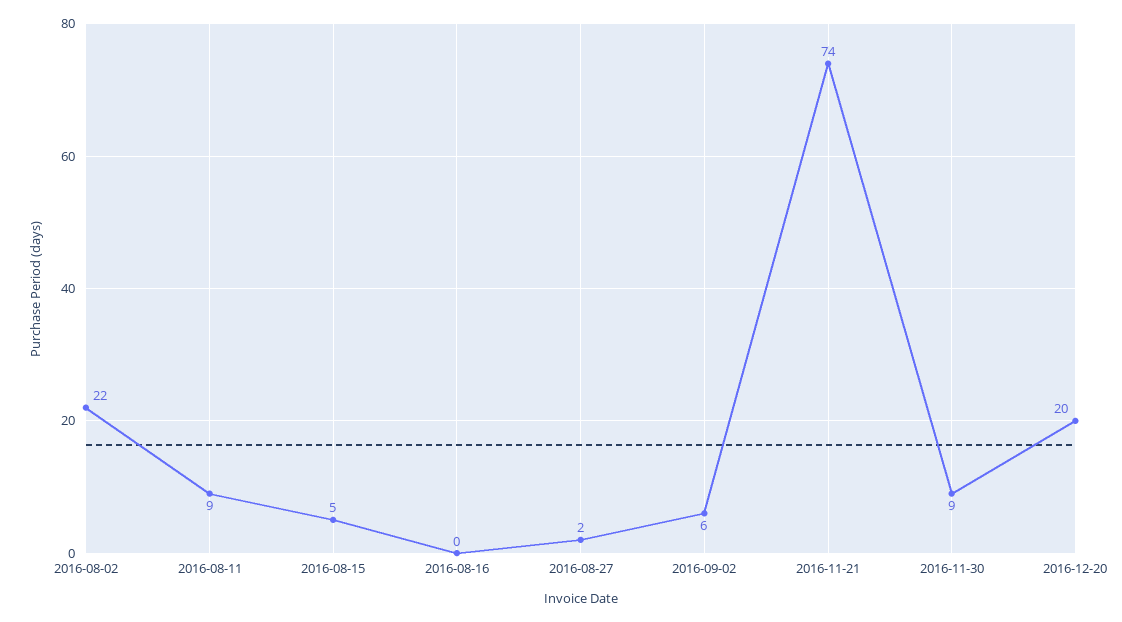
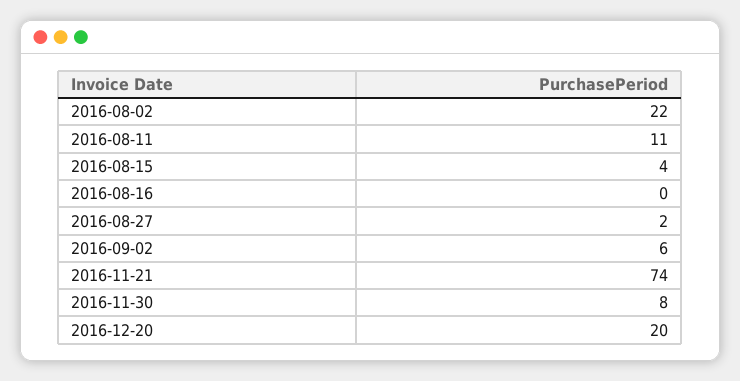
  {
    "2016-08-02": 22,
-   "2016-08-11": 9,
+   "2016-08-11": 11,
-   "2016-08-15": 5,
+   "2016-08-15": 4,
    "2016-08-16": 0,
    "2016-08-27": 2,
    "2016-09-02": 6,
    "2016-11-21": 74,
-   "2016-11-30": 9,
+   "2016-11-30": 8,
    "2016-12-20": 20
  }

